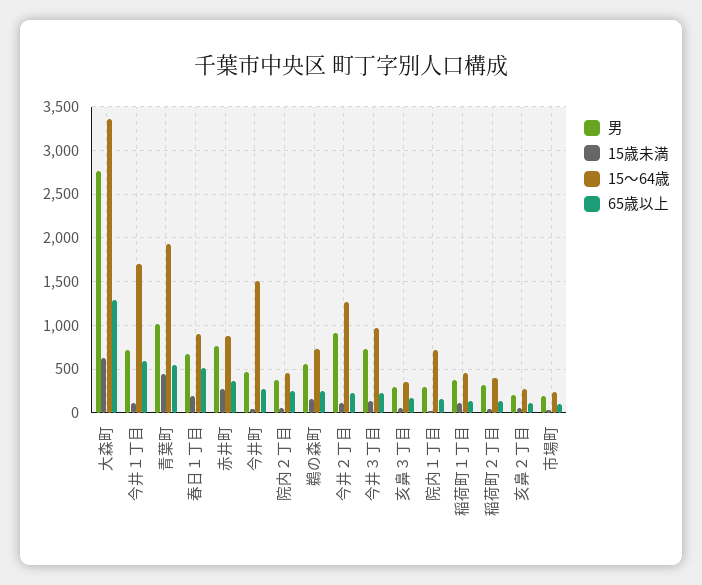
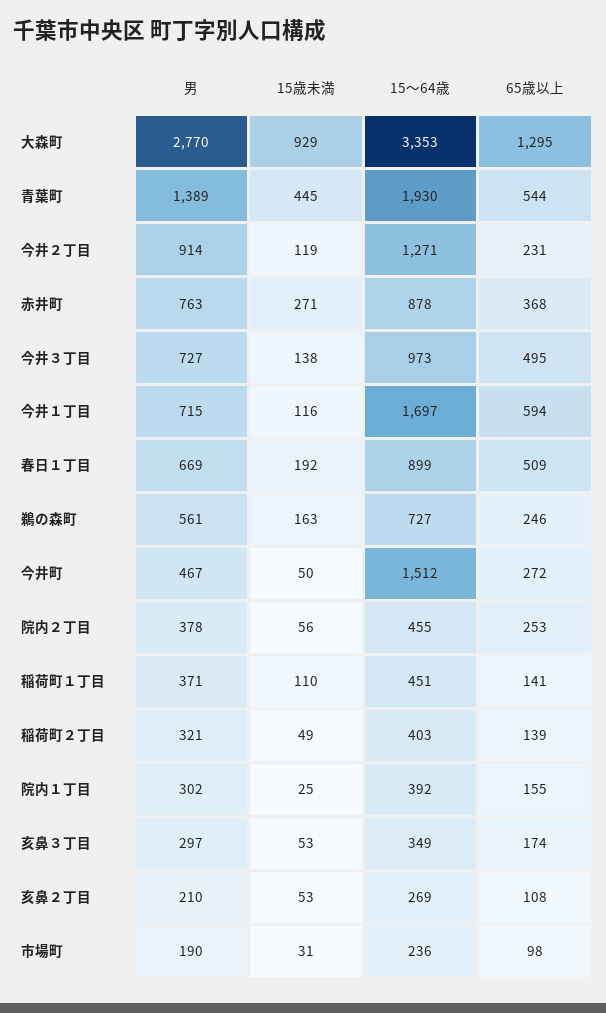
  {
    "男": {
      "大森町": 2770,
      "今井１丁目": 715,
-     "青葉町": 1000,
+     "青葉町": 1389,
      "春日１丁目": 669,
      "赤井町": 763,
      "今井町": 467,
      "院内２丁目": 378,
      "鵜の森町": 561,
      "今井２丁目": 914,
      "今井３丁目": 727,
      "亥鼻３丁目": 297,
      "院内１丁目": 302,
      "稲荷町１丁目": 371,
      "稲荷町２丁目": 321,
      "亥鼻２丁目": 210,
      "市場町": 190
    },
    "15歳未満": {
-     "大森町": 600,
+     "大森町": 929,
      "今井１丁目": 116,
      "青葉町": 445,
      "春日１丁目": 192,
      "赤井町": 271,
      "今井町": 50,
      "院内２丁目": 56,
      "鵜の森町": 163,
      "今井２丁目": 119,
      "今井３丁目": 138,
      "亥鼻３丁目": 53,
      "院内１丁目": 25,
      "稲荷町１丁目": 110,
      "稲荷町２丁目": 49,
      "亥鼻２丁目": 53,
      "市場町": 31
    },
    "15〜64歳": {
      "大森町": 3353,
      "今井１丁目": 1697,
      "青葉町": 1930,
      "春日１丁目": 899,
      "赤井町": 878,
      "今井町": 1512,
      "院内２丁目": 455,
      "鵜の森町": 727,
      "今井２丁目": 1271,
      "今井３丁目": 973,
      "亥鼻３丁目": 349,
-     "院内１丁目": 700,
+     "院内１丁目": 392,
      "稲荷町１丁目": 451,
      "稲荷町２丁目": 403,
      "亥鼻２丁目": 269,
      "市場町": 236
    },
    "65歳以上": {
      "大森町": 1295,
      "今井１丁目": 594,
      "青葉町": 544,
      "春日１丁目": 509,
      "赤井町": 368,
      "今井町": 272,
      "院内２丁目": 253,
      "鵜の森町": 246,
      "今井２丁目": 231,
-     "今井３丁目": 200,
+     "今井３丁目": 495,
      "亥鼻３丁目": 174,
      "院内１丁目": 155,
      "稲荷町１丁目": 141,
      "稲荷町２丁目": 139,
      "亥鼻２丁目": 108,
      "市場町": 98
    }
  }

